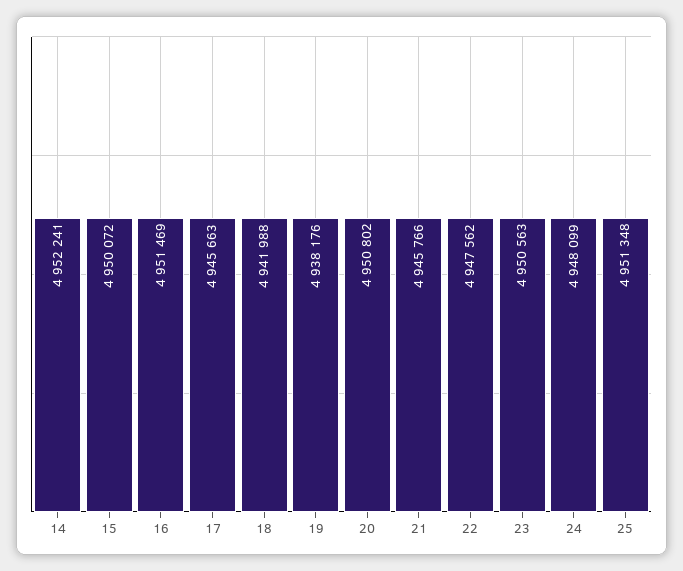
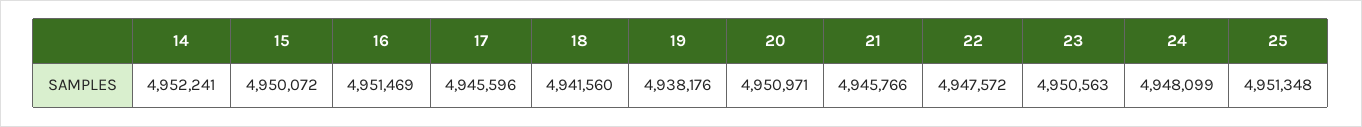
  {
    "14": 4952241,
    "15": 4950072,
    "16": 4951469,
-   "17": 4945663,
+   "17": 4945596,
-   "18": 4941988,
+   "18": 4941560,
    "19": 4938176,
-   "20": 4950802,
+   "20": 4950971,
    "21": 4945766,
-   "22": 4947562,
+   "22": 4947572,
    "23": 4950563,
    "24": 4948099,
    "25": 4951348
  }

